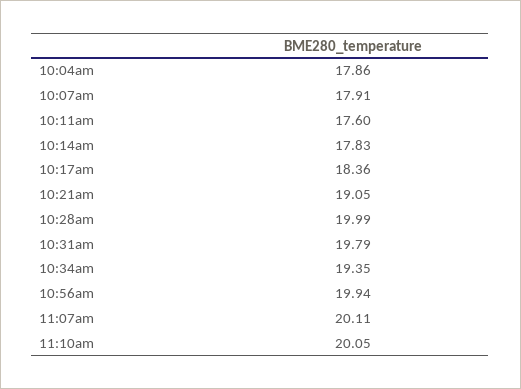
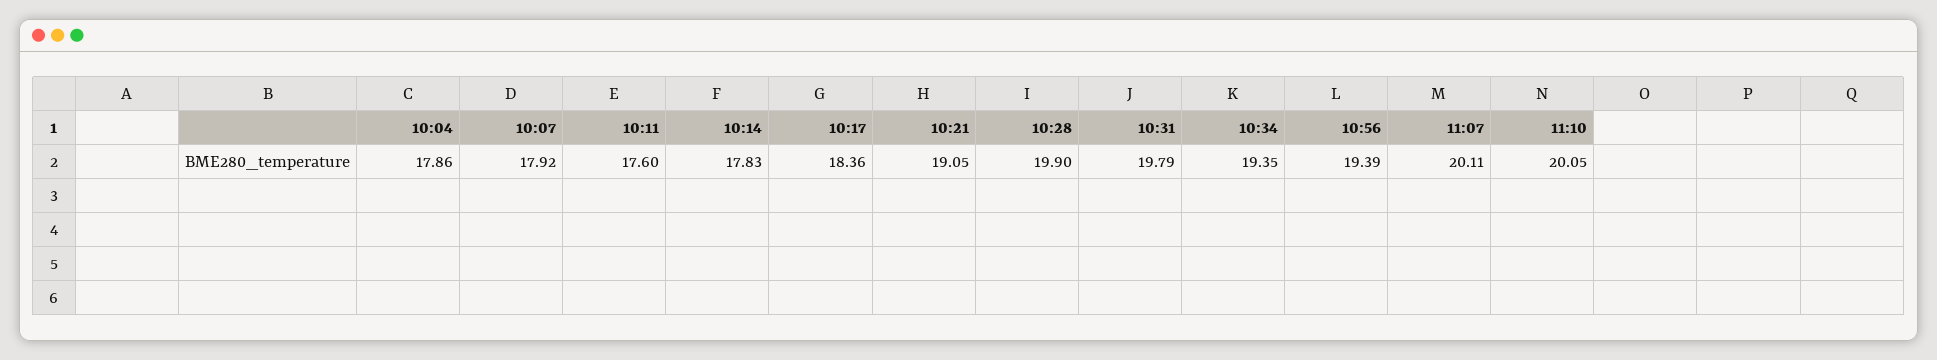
  {
    "10:04am": 17.86,
-   "10:07am": 17.91,
+   "10:07am": 17.92,
    "10:11am": 17.6,
    "10:14am": 17.83,
    "10:17am": 18.36,
    "10:21am": 19.05,
-   "10:28am": 19.99,
+   "10:28am": 19.9,
    "10:31am": 19.79,
    "10:34am": 19.35,
-   "10:56am": 19.94,
+   "10:56am": 19.39,
    "11:07am": 20.11,
    "11:10am": 20.05
  }

